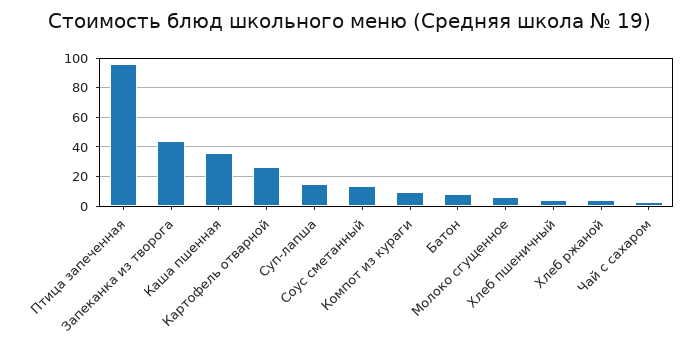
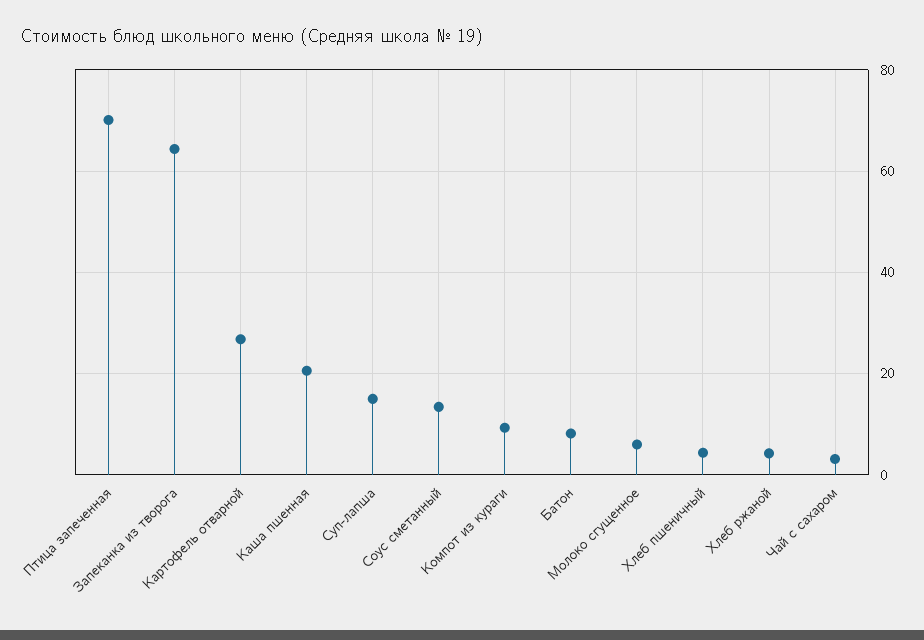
  {
-   "Птица запеченная": 95,
+   "Птица запеченная": 70,
-   "Запеканка из творога": 45,
+   "Запеканка из творога": 64,
-   "Каша пшенная": 35,
+   "Каша пшенная": 20,
    "Картофель отварной": 26,
    "Суп-лапша": 14,
    "Соус сметанный": 14,
    "Компот из кураги": 10,
    "Батон": 8,
    "Молоко сгущенное": 6,
    "Хлеб пшеничный": 4,
    "Хлеб ржаной": 4,
    "Чай с сахаром": 4
  }

